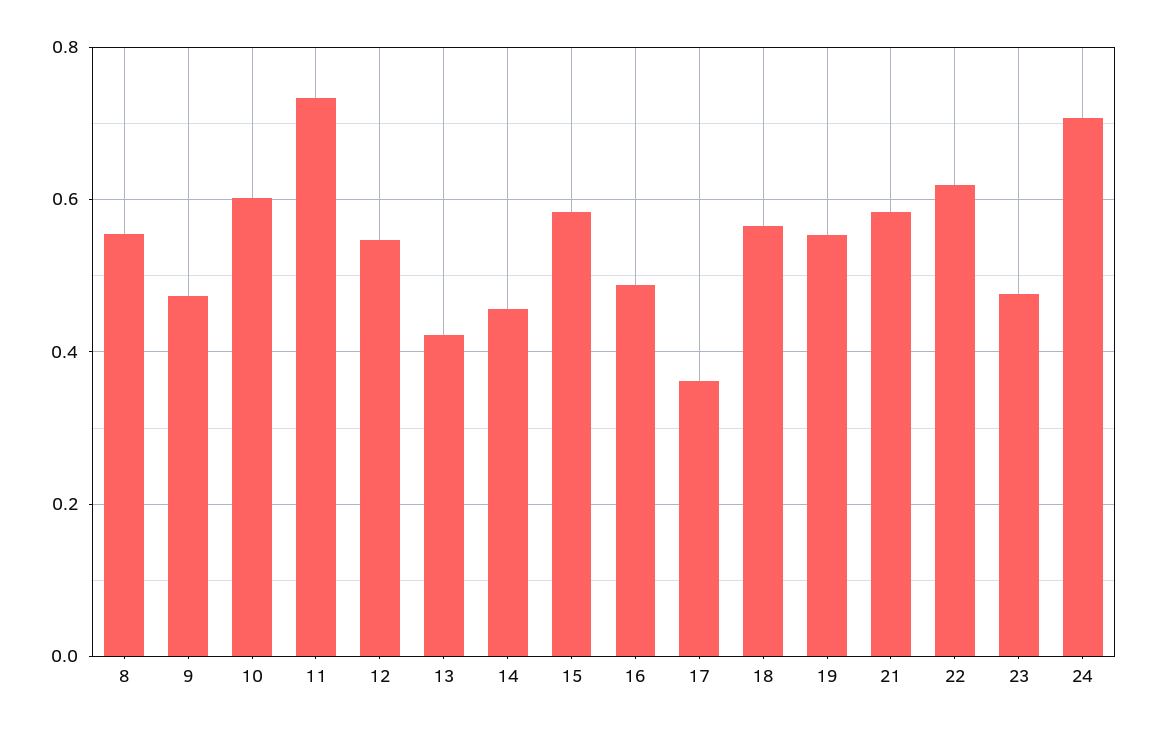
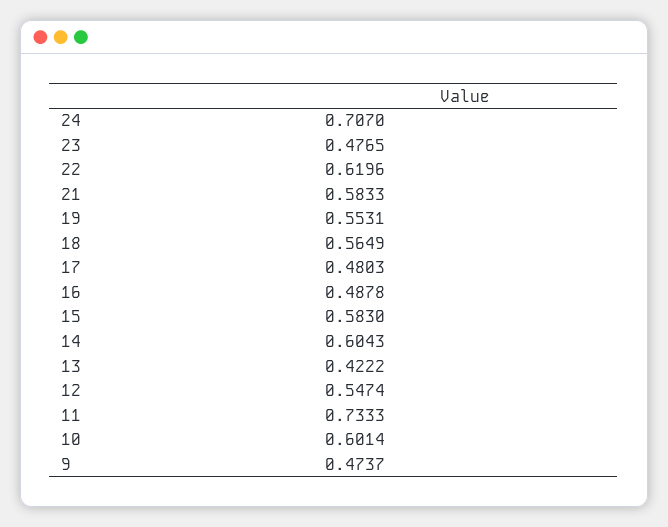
  {
-   "8": 0.56,
    "9": 0.4737,
    "10": 0.6014,
    "11": 0.7333,
    "12": 0.5474,
    "13": 0.4222,
-   "14": 0.46,
+   "14": 0.6043,
    "15": 0.583,
    "16": 0.4878,
-   "17": 0.36,
+   "17": 0.4803,
    "18": 0.5649,
    "19": 0.5531,
    "21": 0.5833,
    "22": 0.6196,
    "23": 0.4765,
    "24": 0.707
  }

